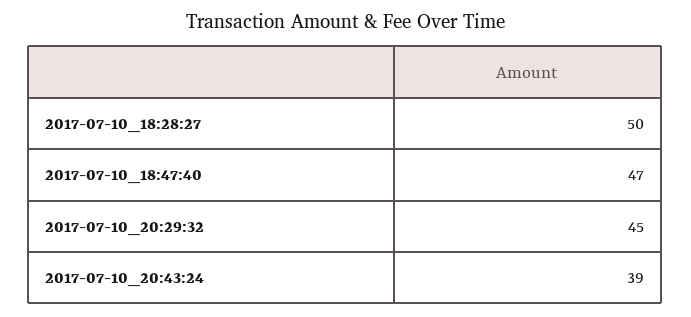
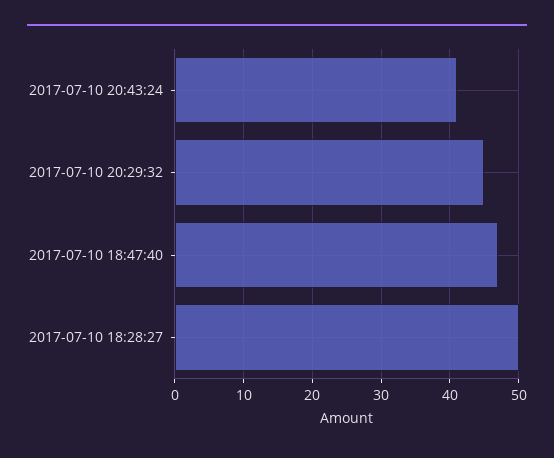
  {
    "2017-07-10_18:28:27": 50,
    "2017-07-10_18:47:40": 47,
    "2017-07-10_20:29:32": 45,
-   "2017-07-10_20:43:24": 39
+   "2017-07-10_20:43:24": 41
  }

